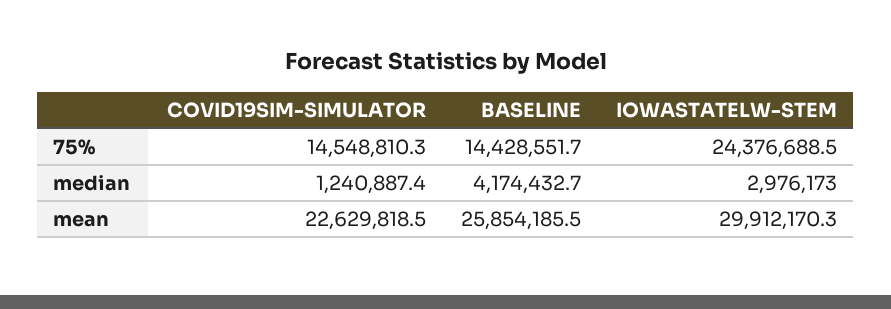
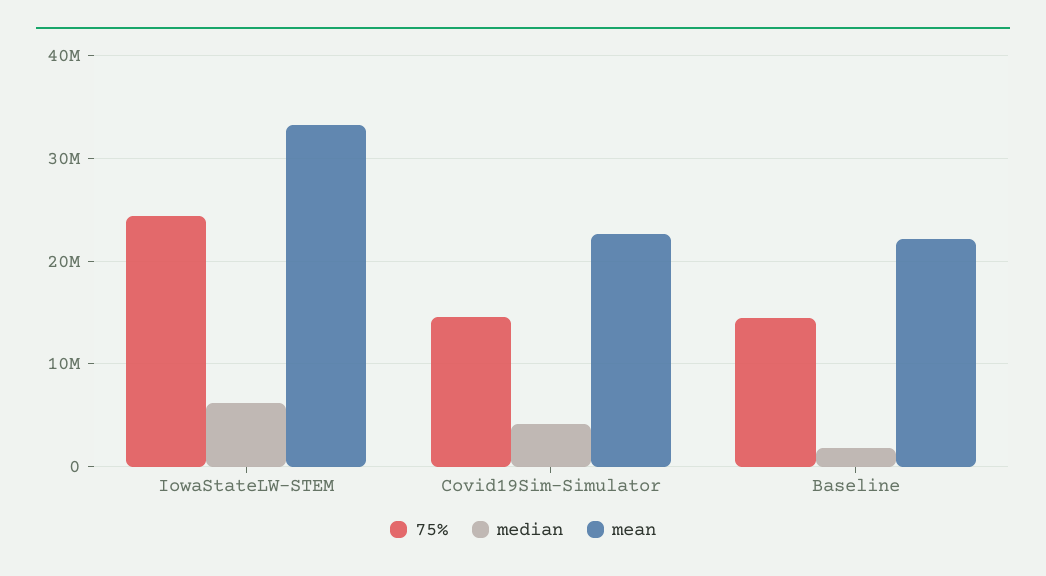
  {
    "75%": {
      "COVID19SIM-SIMULATOR": 14548810.3,
      "BASELINE": 14428551.7,
      "IOWASTATELW-STEM": 24376688.5
    },
    "median": {
-     "COVID19SIM-SIMULATOR": 1240887.4,
+     "COVID19SIM-SIMULATOR": 4000000,
-     "BASELINE": 4174432.7,
+     "BASELINE": 2000000,
-     "IOWASTATELW-STEM": 2976173
+     "IOWASTATELW-STEM": 6000000
    },
    "mean": {
      "COVID19SIM-SIMULATOR": 22629818.5,
-     "BASELINE": 25854185.5,
+     "BASELINE": 22000000,
-     "IOWASTATELW-STEM": 29912170.3
+     "IOWASTATELW-STEM": 33000000
    }
  }

